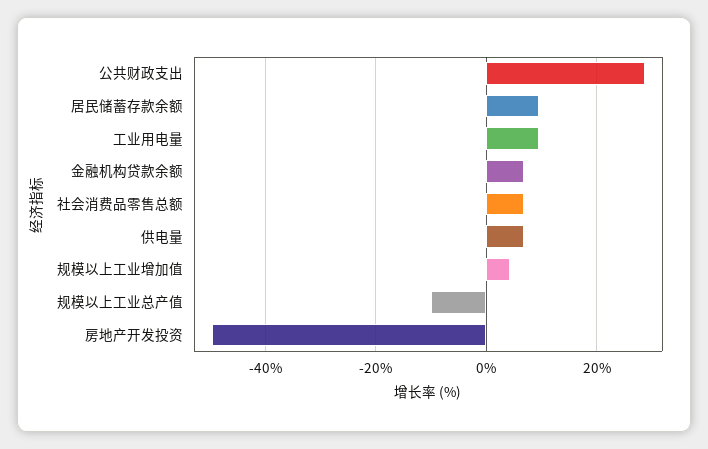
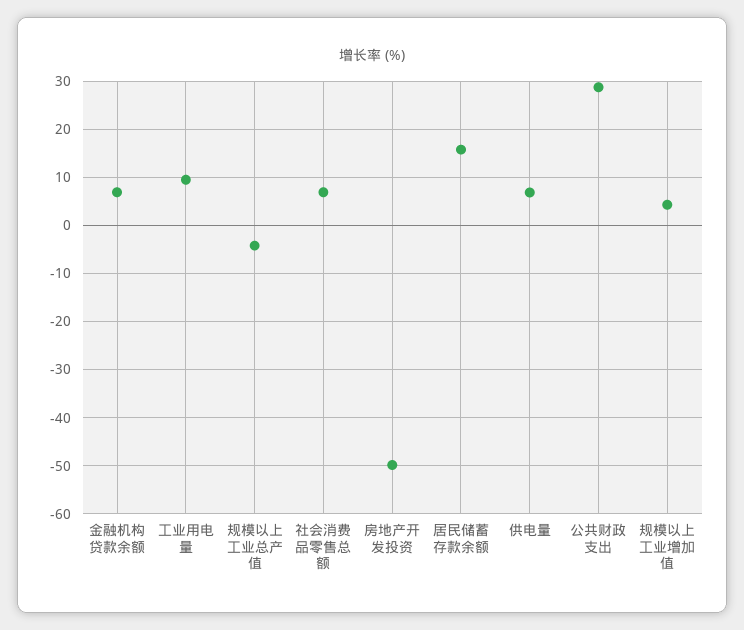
  {
    "公共财政支出": 28,
-   "居民储蓄存款余额": 10,
+   "居民储蓄存款余额": 16,
    "工业用电量": 10,
    "金融机构贷款余额": 6,
    "社会消费品零售总额": 6,
    "供电量": 6,
    "规模以上工业增加值": 4,
-   "规模以上工业总产值": -10,
+   "规模以上工业总产值": -4,
    "房地产开发投资": -50
  }

